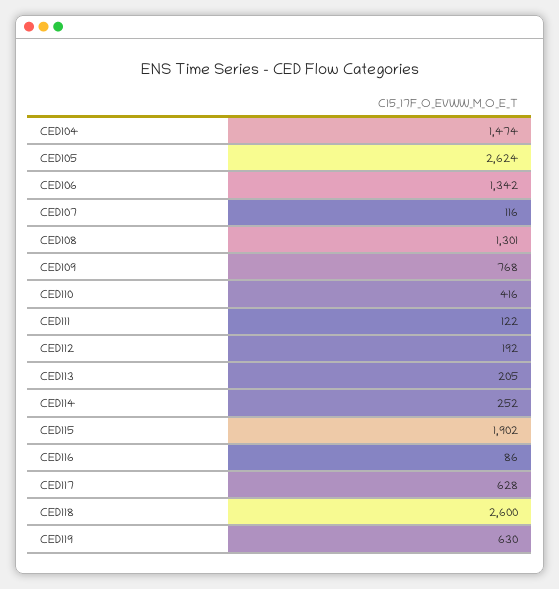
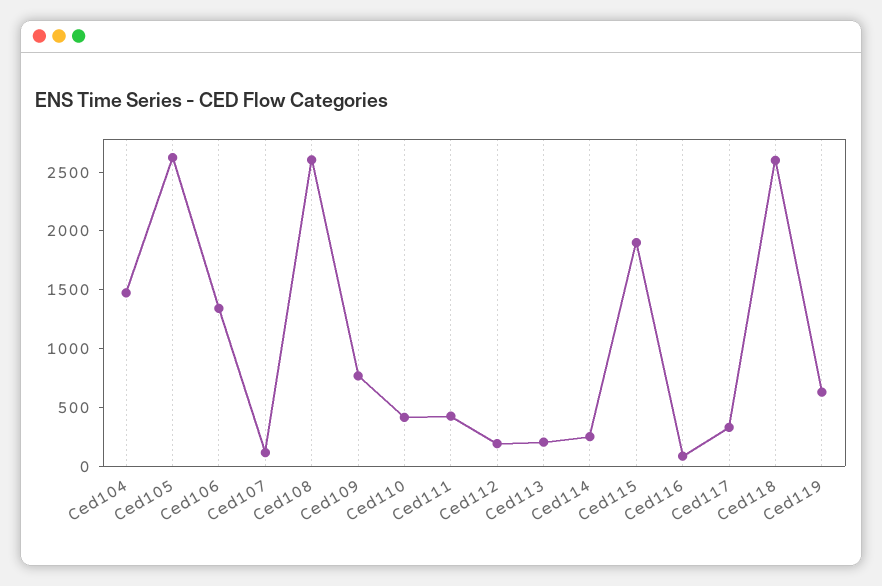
  {
    "CED104": 1474,
    "CED105": 2624,
    "CED106": 1342,
    "CED107": 116,
-   "CED108": 1301,
+   "CED108": 2600,
    "CED109": 768,
    "CED110": 416,
-   "CED111": 122,
+   "CED111": 400,
    "CED112": 192,
    "CED113": 205,
    "CED114": 252,
    "CED115": 1902,
    "CED116": 86,
-   "CED117": 628,
+   "CED117": 300,
    "CED118": 2600,
    "CED119": 630
  }

